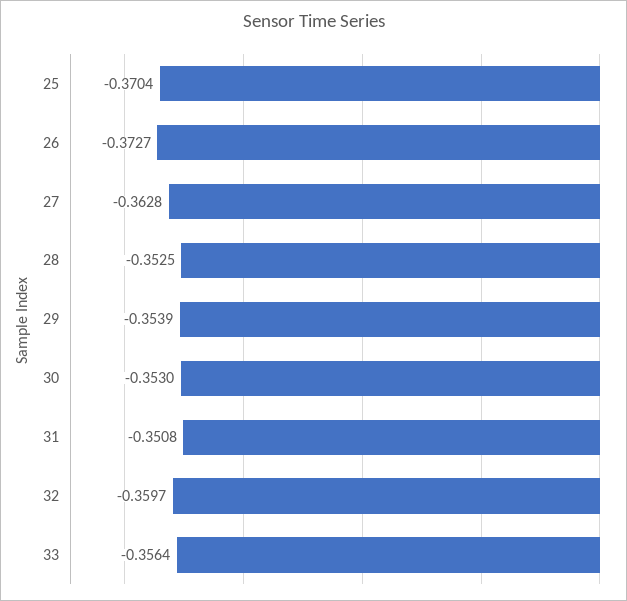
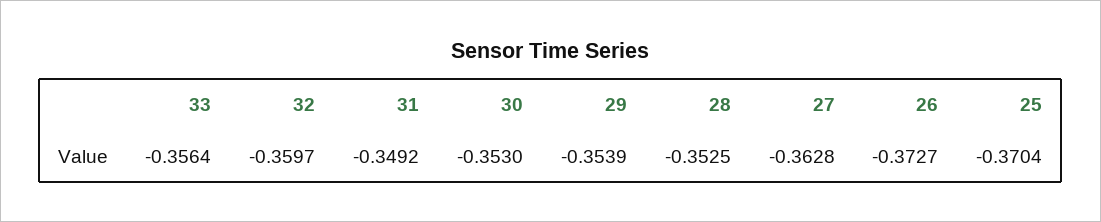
  {
    "25": -0.3704,
    "26": -0.3727,
    "27": -0.3628,
    "28": -0.3525,
    "29": -0.3539,
    "30": -0.353,
-   "31": -0.3508,
+   "31": -0.3492,
    "32": -0.3597,
    "33": -0.3564
  }

